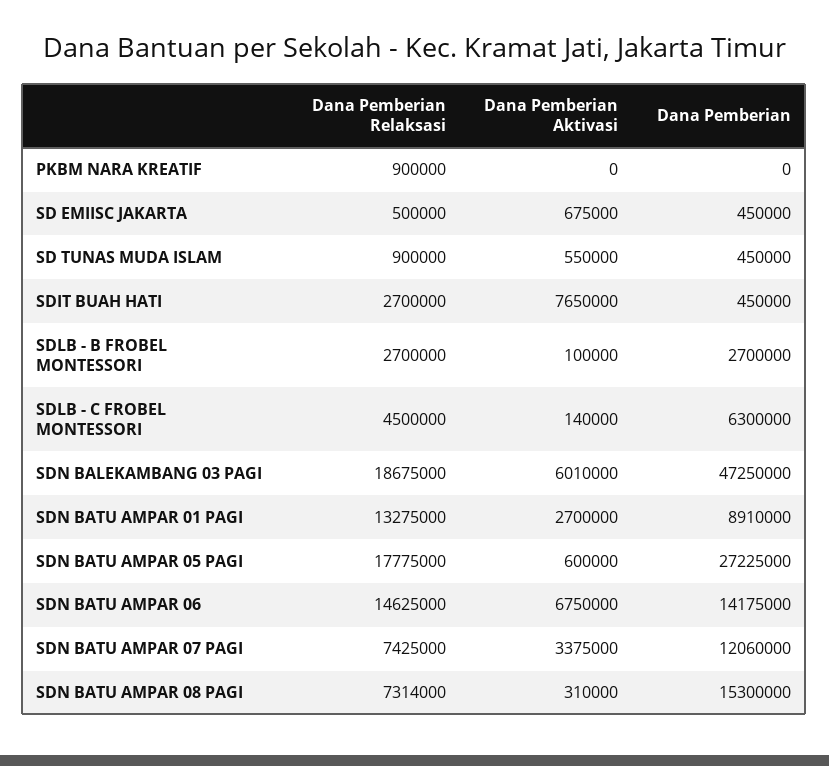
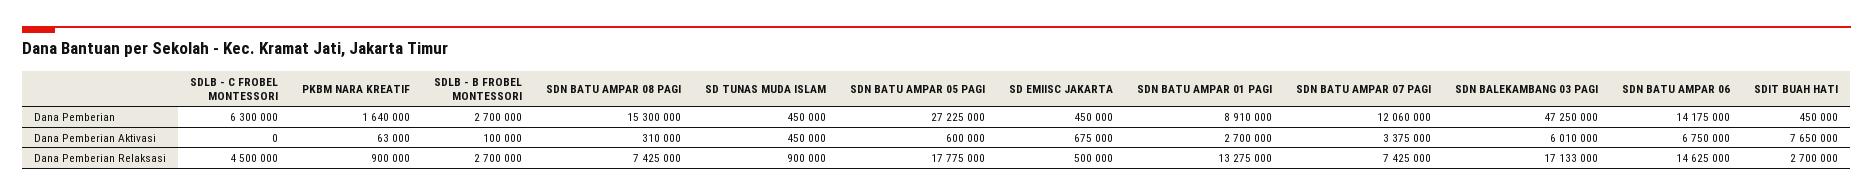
  {
    "Dana Pemberian Relaksasi": {
      "PKBM NARA KREATIF": 900000,
      "SD EMIISC JAKARTA": 500000,
      "SD TUNAS MUDA ISLAM": 900000,
      "SDIT BUAH HATI": 2700000,
      "SDLB - B FROBEL MONTESSORI": 2700000,
      "SDLB - C FROBEL MONTESSORI": 4500000,
-     "SDN BALEKAMBANG 03 PAGI": 18675000,
+     "SDN BALEKAMBANG 03 PAGI": 17133000,
      "SDN BATU AMPAR 01 PAGI": 13275000,
      "SDN BATU AMPAR 05 PAGI": 17775000,
      "SDN BATU AMPAR 06": 14625000,
      "SDN BATU AMPAR 07 PAGI": 7425000,
-     "SDN BATU AMPAR 08 PAGI": 7314000
+     "SDN BATU AMPAR 08 PAGI": 7425000
    },
    "Dana Pemberian Aktivasi": {
-     "PKBM NARA KREATIF": 0,
+     "PKBM NARA KREATIF": 63000,
      "SD EMIISC JAKARTA": 675000,
-     "SD TUNAS MUDA ISLAM": 550000,
+     "SD TUNAS MUDA ISLAM": 450000,
      "SDIT BUAH HATI": 7650000,
      "SDLB - B FROBEL MONTESSORI": 100000,
-     "SDLB - C FROBEL MONTESSORI": 140000,
+     "SDLB - C FROBEL MONTESSORI": 0,
      "SDN BALEKAMBANG 03 PAGI": 6010000,
      "SDN BATU AMPAR 01 PAGI": 2700000,
      "SDN BATU AMPAR 05 PAGI": 600000,
      "SDN BATU AMPAR 06": 6750000,
      "SDN BATU AMPAR 07 PAGI": 3375000,
      "SDN BATU AMPAR 08 PAGI": 310000
    },
    "Dana Pemberian": {
-     "PKBM NARA KREATIF": 0,
+     "PKBM NARA KREATIF": 1640000,
      "SD EMIISC JAKARTA": 450000,
      "SD TUNAS MUDA ISLAM": 450000,
      "SDIT BUAH HATI": 450000,
      "SDLB - B FROBEL MONTESSORI": 2700000,
      "SDLB - C FROBEL MONTESSORI": 6300000,
      "SDN BALEKAMBANG 03 PAGI": 47250000,
      "SDN BATU AMPAR 01 PAGI": 8910000,
      "SDN BATU AMPAR 05 PAGI": 27225000,
      "SDN BATU AMPAR 06": 14175000,
      "SDN BATU AMPAR 07 PAGI": 12060000,
      "SDN BATU AMPAR 08 PAGI": 15300000
    }
  }

